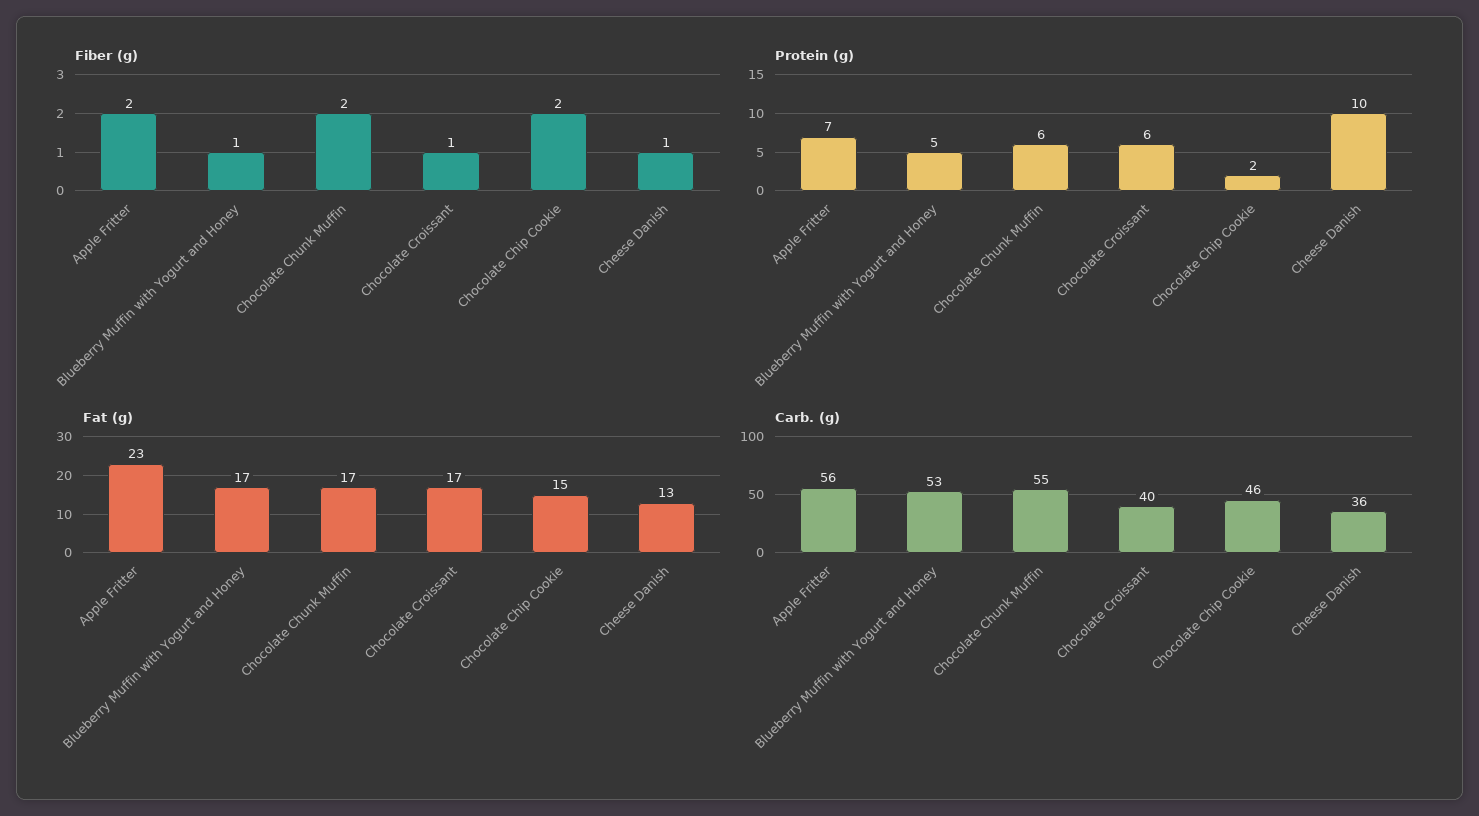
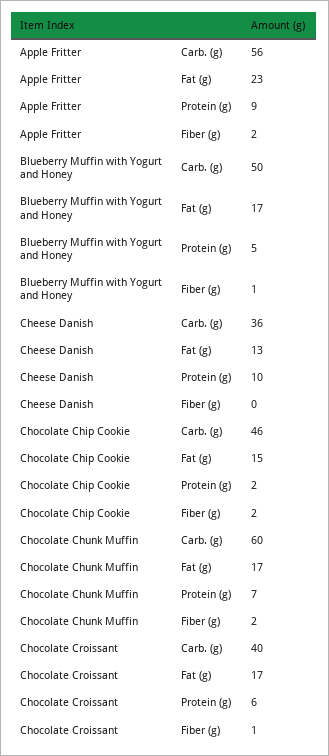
  {
    "Fiber (g)": {
      "Apple Fritter": 2,
      "Blueberry Muffin with Yogurt and Honey": 1,
      "Chocolate Chunk Muffin": 2,
      "Chocolate Croissant": 1,
      "Chocolate Chip Cookie": 2,
-     "Cheese Danish": 1
+     "Cheese Danish": 0
    },
    "Protein (g)": {
-     "Apple Fritter": 7,
+     "Apple Fritter": 9,
      "Blueberry Muffin with Yogurt and Honey": 5,
-     "Chocolate Chunk Muffin": 6,
+     "Chocolate Chunk Muffin": 7,
      "Chocolate Croissant": 6,
      "Chocolate Chip Cookie": 2,
      "Cheese Danish": 10
    },
    "Fat (g)": {
      "Apple Fritter": 23,
      "Blueberry Muffin with Yogurt and Honey": 17,
      "Chocolate Chunk Muffin": 17,
      "Chocolate Croissant": 17,
      "Chocolate Chip Cookie": 15,
      "Cheese Danish": 13
    },
    "Carb. (g)": {
      "Apple Fritter": 56,
-     "Blueberry Muffin with Yogurt and Honey": 53,
+     "Blueberry Muffin with Yogurt and Honey": 50,
-     "Chocolate Chunk Muffin": 55,
+     "Chocolate Chunk Muffin": 60,
      "Chocolate Croissant": 40,
      "Chocolate Chip Cookie": 46,
      "Cheese Danish": 36
    }
  }

